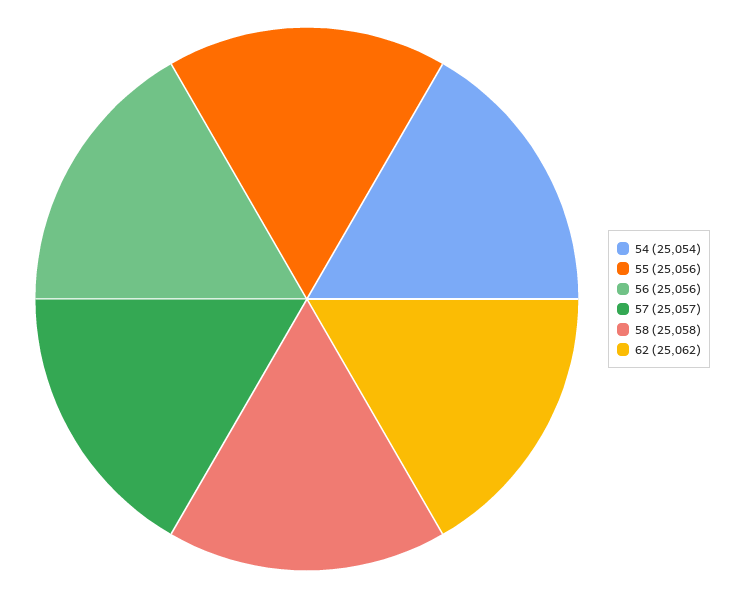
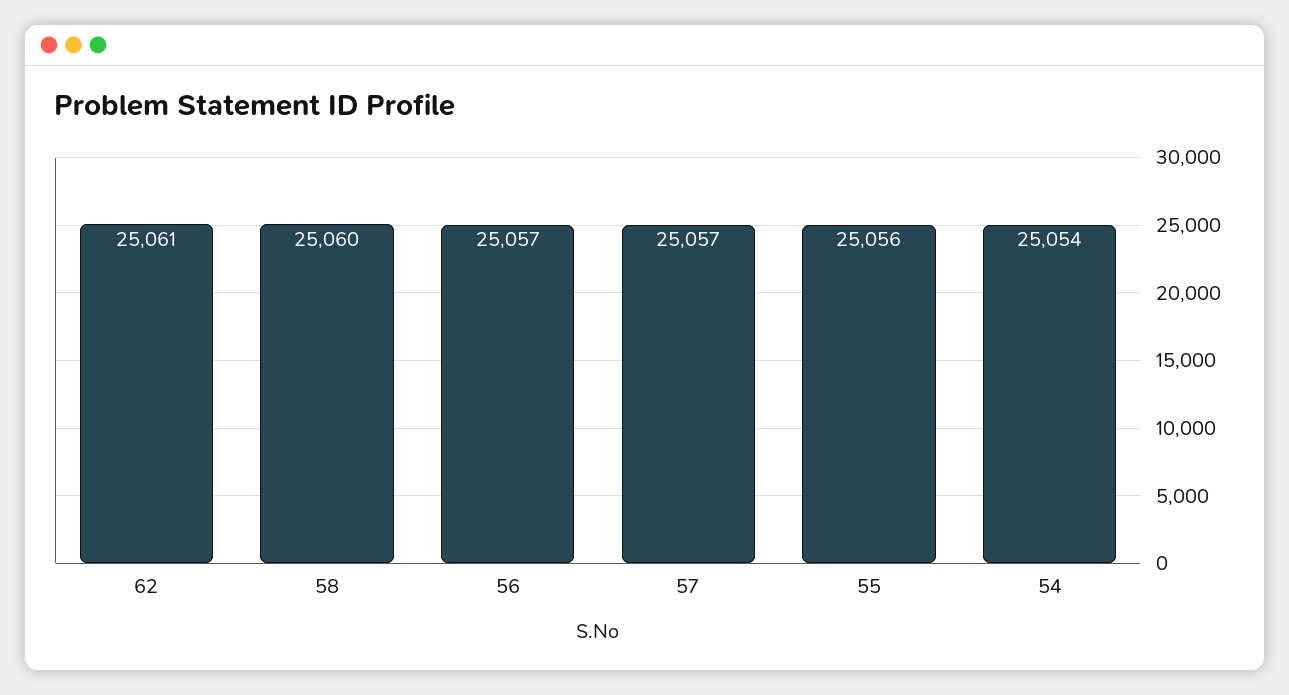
  {
    "54": 25054,
    "55": 25056,
-   "56": 25056,
+   "56": 25057,
    "57": 25057,
-   "58": 25058,
+   "58": 25060,
-   "62": 25062
+   "62": 25061
  }

